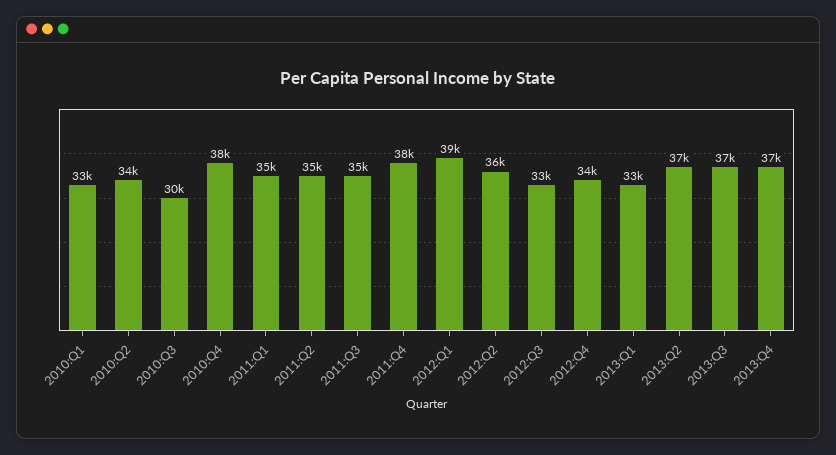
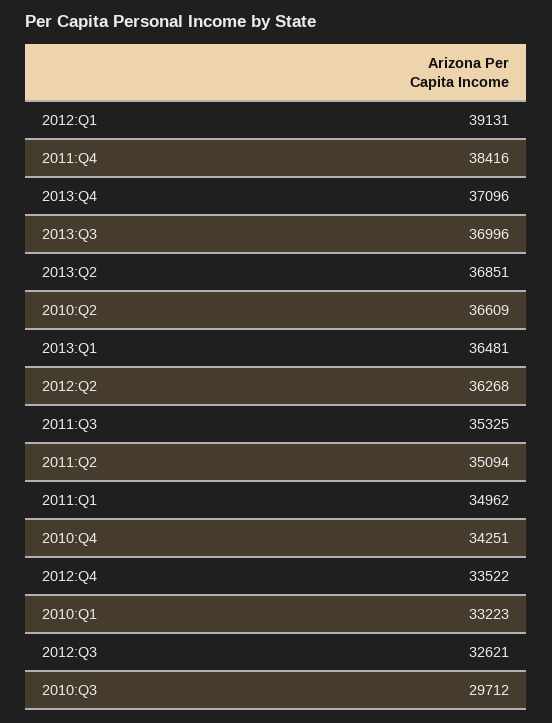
  {
    "2010:Q1": 33223,
-   "2010:Q2": 34000,
+   "2010:Q2": 36609,
    "2010:Q3": 29712,
-   "2010:Q4": 38000,
+   "2010:Q4": 34251,
    "2011:Q1": 34962,
    "2011:Q2": 35094,
    "2011:Q3": 35325,
    "2011:Q4": 38416,
    "2012:Q1": 39131,
    "2012:Q2": 36268,
    "2012:Q3": 32621,
    "2012:Q4": 33522,
-   "2013:Q1": 33000,
+   "2013:Q1": 36481,
    "2013:Q2": 36851,
    "2013:Q3": 36996,
    "2013:Q4": 37096
  }

